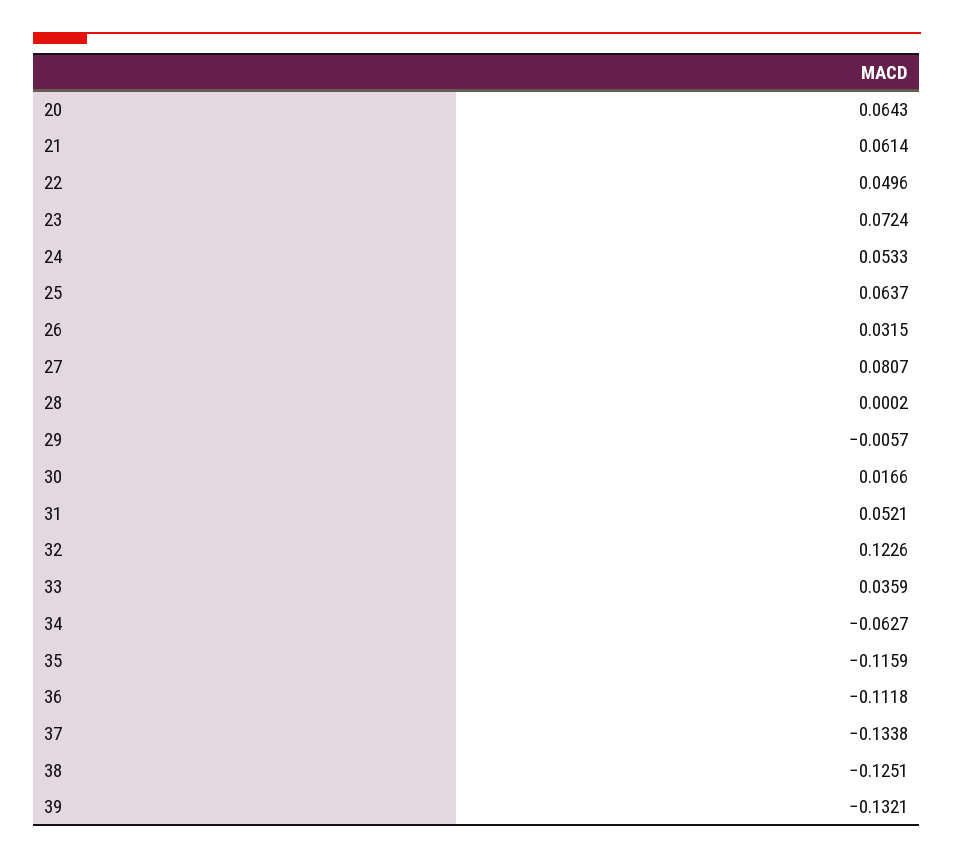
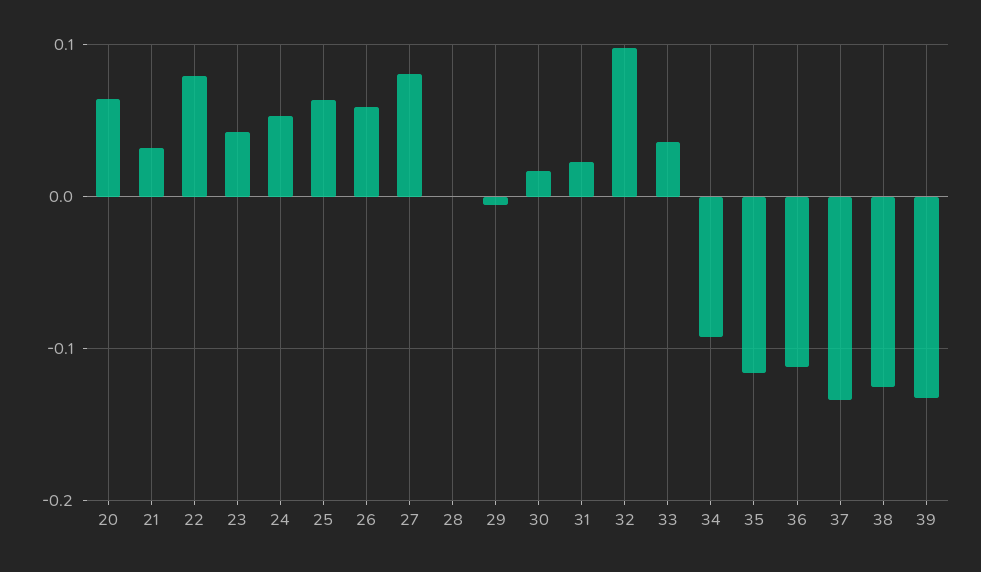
  {
    "20": 0.0643,
-   "21": 0.0614,
+   "21": 0.03,
-   "22": 0.0496,
+   "22": 0.08,
-   "23": 0.0724,
+   "23": 0.04,
    "24": 0.0533,
    "25": 0.0637,
-   "26": 0.0315,
+   "26": 0.06,
    "27": 0.0807,
    "28": 0.0002,
    "29": -0.0057,
    "30": 0.0166,
-   "31": 0.0521,
+   "31": 0.02,
-   "32": 0.1226,
+   "32": 0.1,
    "33": 0.0359,
-   "34": -0.0627,
+   "34": -0.09,
    "35": -0.1159,
    "36": -0.1118,
    "37": -0.1338,
    "38": -0.1251,
    "39": -0.1321
  }

